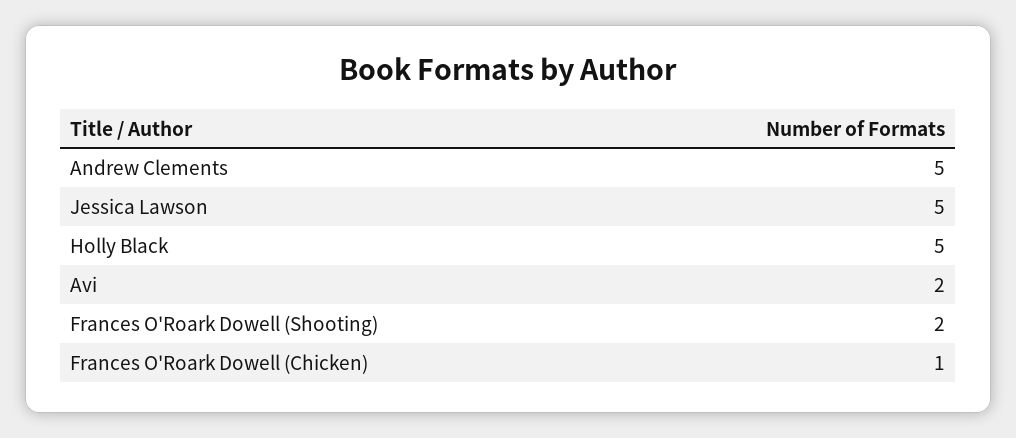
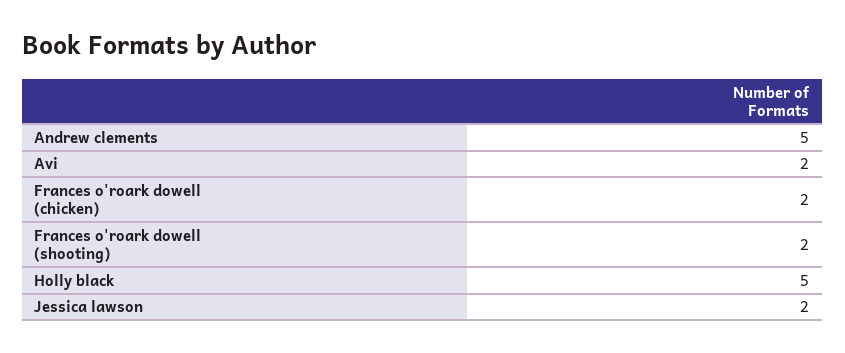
  {
    "Andrew Clements": 5,
-   "Jessica Lawson": 5,
+   "Jessica Lawson": 2,
    "Holly Black": 5,
    "Avi": 2,
    "Frances O'Roark Dowell (Shooting)": 2,
-   "Frances O'Roark Dowell (Chicken)": 1
+   "Frances O'Roark Dowell (Chicken)": 2
  }

